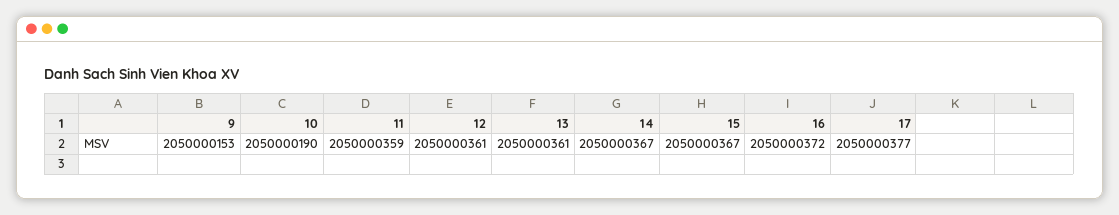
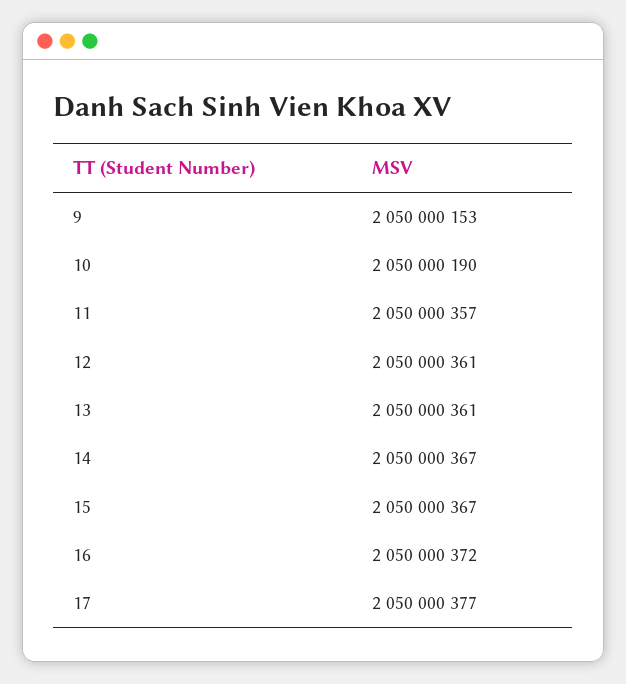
  {
    "9": 2050000153,
    "10": 2050000190,
-   "11": 2050000359,
+   "11": 2050000357,
    "12": 2050000361,
    "13": 2050000361,
    "14": 2050000367,
    "15": 2050000367,
    "16": 2050000372,
    "17": 2050000377
  }

